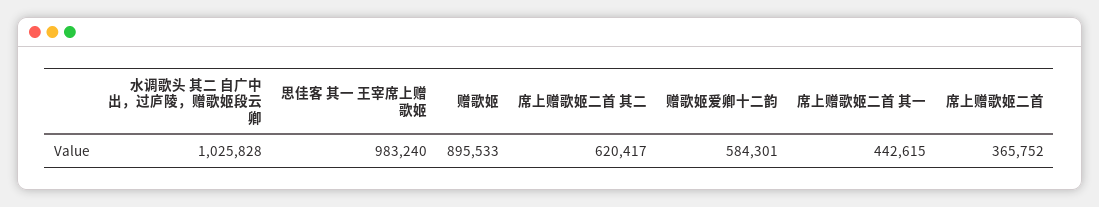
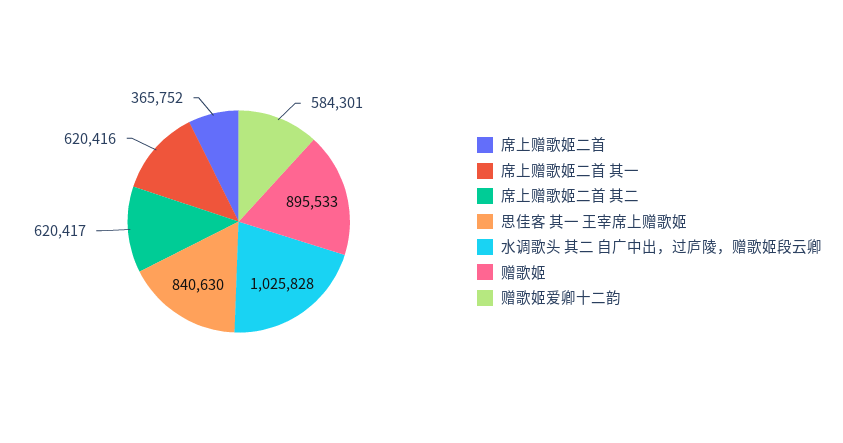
  {
    "水调歌头 其二 自广中出，过庐陵，赠歌姬段云卿": 1025828,
-   "思佳客 其一 王宰席上赠歌姬": 983240,
+   "思佳客 其一 王宰席上赠歌姬": 840630,
    "赠歌姬": 895533,
    "席上赠歌姬二首 其二": 620417,
    "赠歌姬爱卿十二韵": 584301,
-   "席上赠歌姬二首 其一": 442615,
+   "席上赠歌姬二首 其一": 620416,
    "席上赠歌姬二首": 365752
  }

